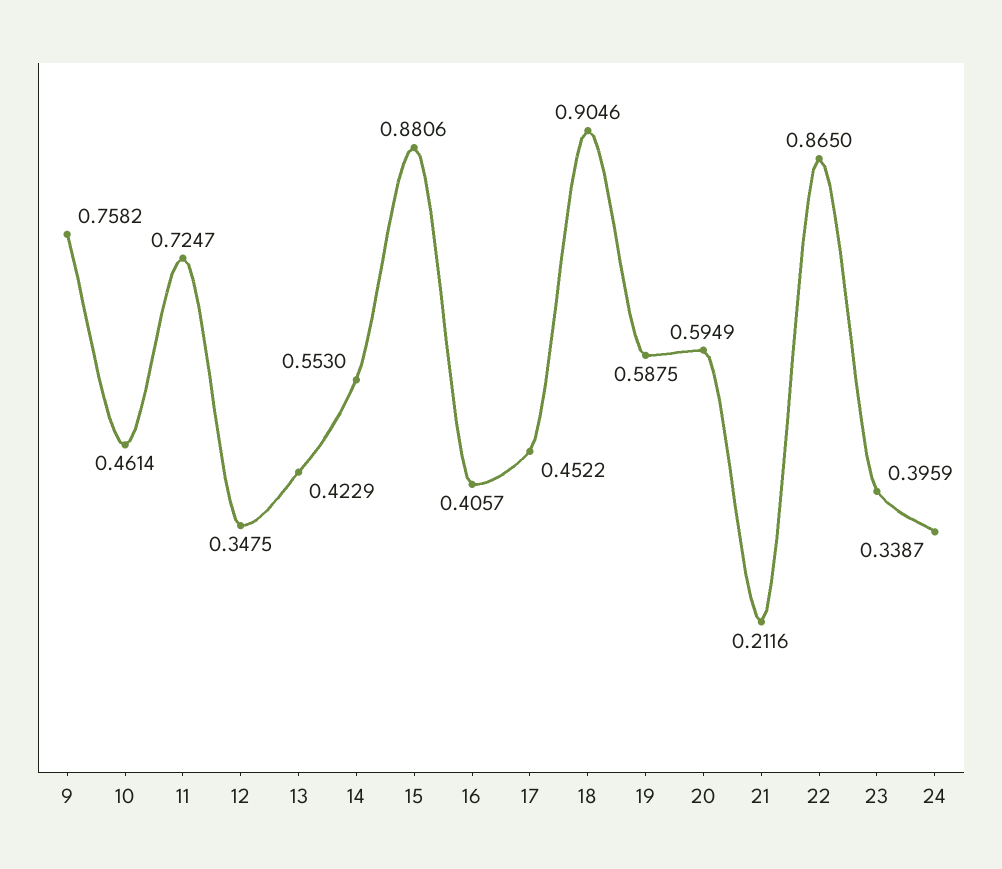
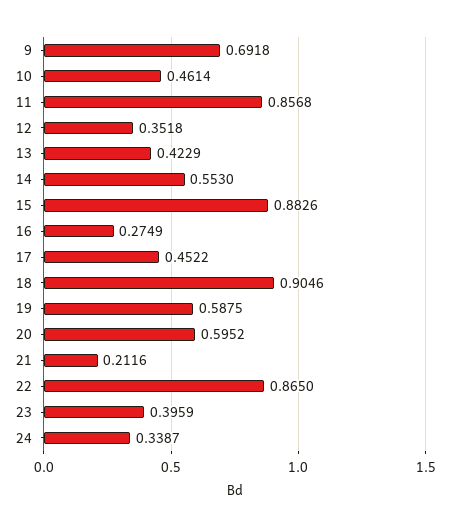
  {
-   "9": 0.7582,
+   "9": 0.6918,
    "10": 0.4614,
-   "11": 0.7247,
+   "11": 0.8568,
-   "12": 0.3475,
+   "12": 0.3518,
    "13": 0.4229,
    "14": 0.553,
-   "15": 0.8806,
+   "15": 0.8826,
-   "16": 0.4057,
+   "16": 0.2749,
    "17": 0.4522,
    "18": 0.9046,
    "19": 0.5875,
-   "20": 0.5949,
+   "20": 0.5952,
    "21": 0.2116,
    "22": 0.865,
    "23": 0.3959,
    "24": 0.3387
  }

